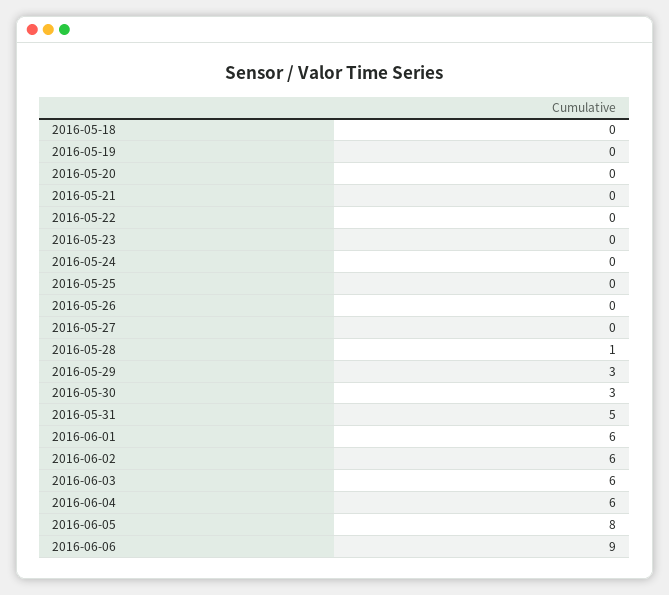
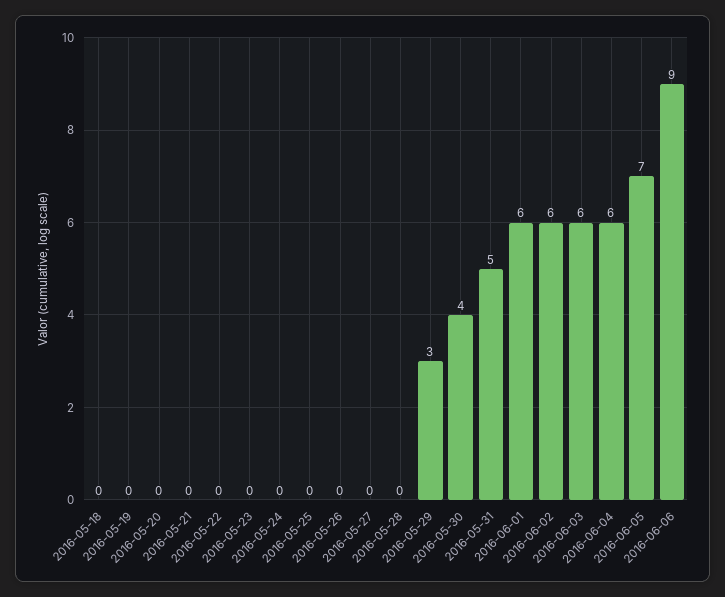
  {
    "2016-05-18": 0,
    "2016-05-19": 0,
    "2016-05-20": 0,
    "2016-05-21": 0,
    "2016-05-22": 0,
    "2016-05-23": 0,
    "2016-05-24": 0,
    "2016-05-25": 0,
    "2016-05-26": 0,
    "2016-05-27": 0,
-   "2016-05-28": 1,
+   "2016-05-28": 0,
    "2016-05-29": 3,
-   "2016-05-30": 3,
+   "2016-05-30": 4,
    "2016-05-31": 5,
    "2016-06-01": 6,
    "2016-06-02": 6,
    "2016-06-03": 6,
    "2016-06-04": 6,
-   "2016-06-05": 8,
+   "2016-06-05": 7,
    "2016-06-06": 9
  }

